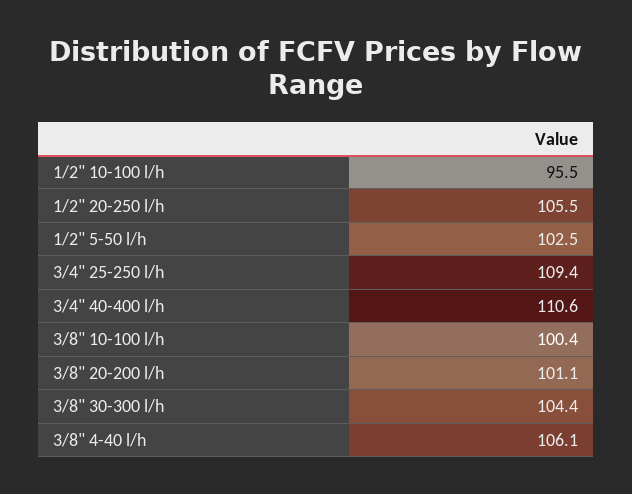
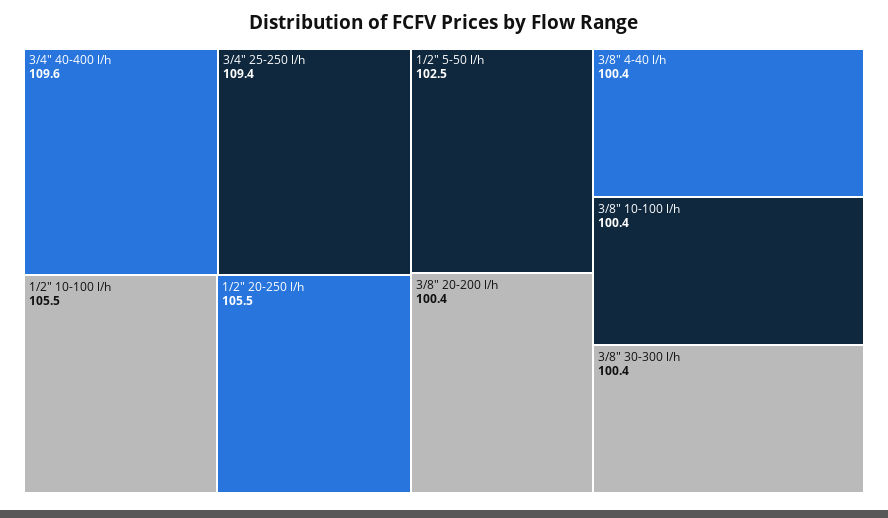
  {
-   "1/2\" 10-100 l/h": 95.5,
+   "1/2\" 10-100 l/h": 105.5,
    "1/2\" 20-250 l/h": 105.5,
    "1/2\" 5-50 l/h": 102.5,
    "3/4\" 25-250 l/h": 109.4,
-   "3/4\" 40-400 l/h": 110.6,
+   "3/4\" 40-400 l/h": 109.6,
    "3/8\" 10-100 l/h": 100.4,
-   "3/8\" 20-200 l/h": 101.1,
+   "3/8\" 20-200 l/h": 100.4,
-   "3/8\" 30-300 l/h": 104.4,
+   "3/8\" 30-300 l/h": 100.4,
-   "3/8\" 4-40 l/h": 106.1
+   "3/8\" 4-40 l/h": 100.4
  }

